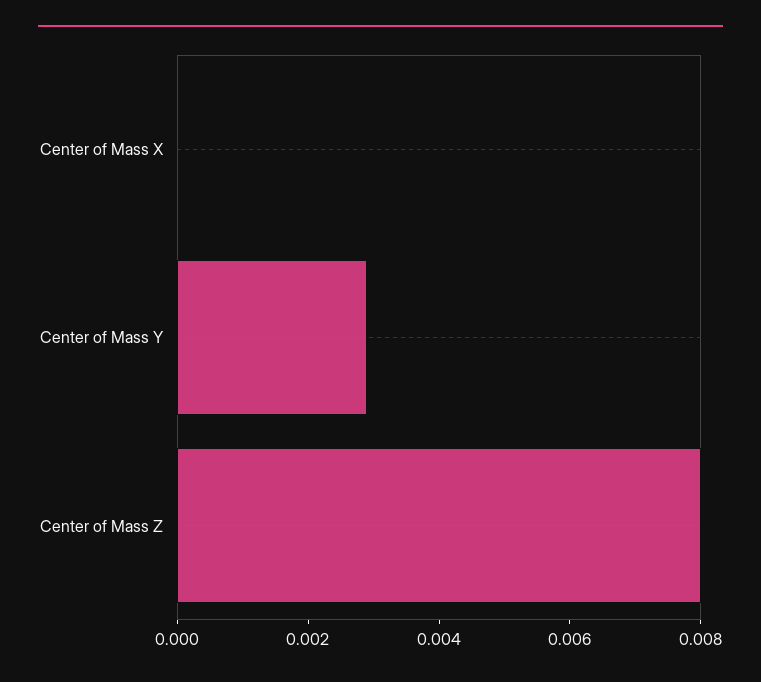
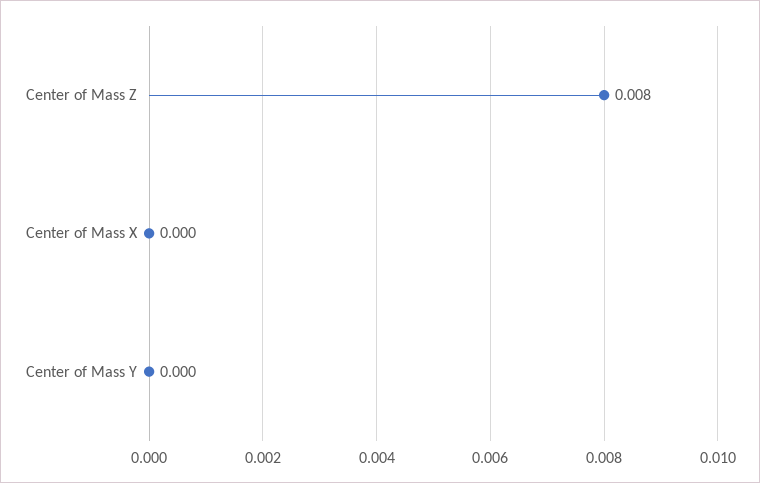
  {
    "Center of Mass X": 0,
-   "Center of Mass Y": 0.003,
+   "Center of Mass Y": 0,
    "Center of Mass Z": 0.008
  }

